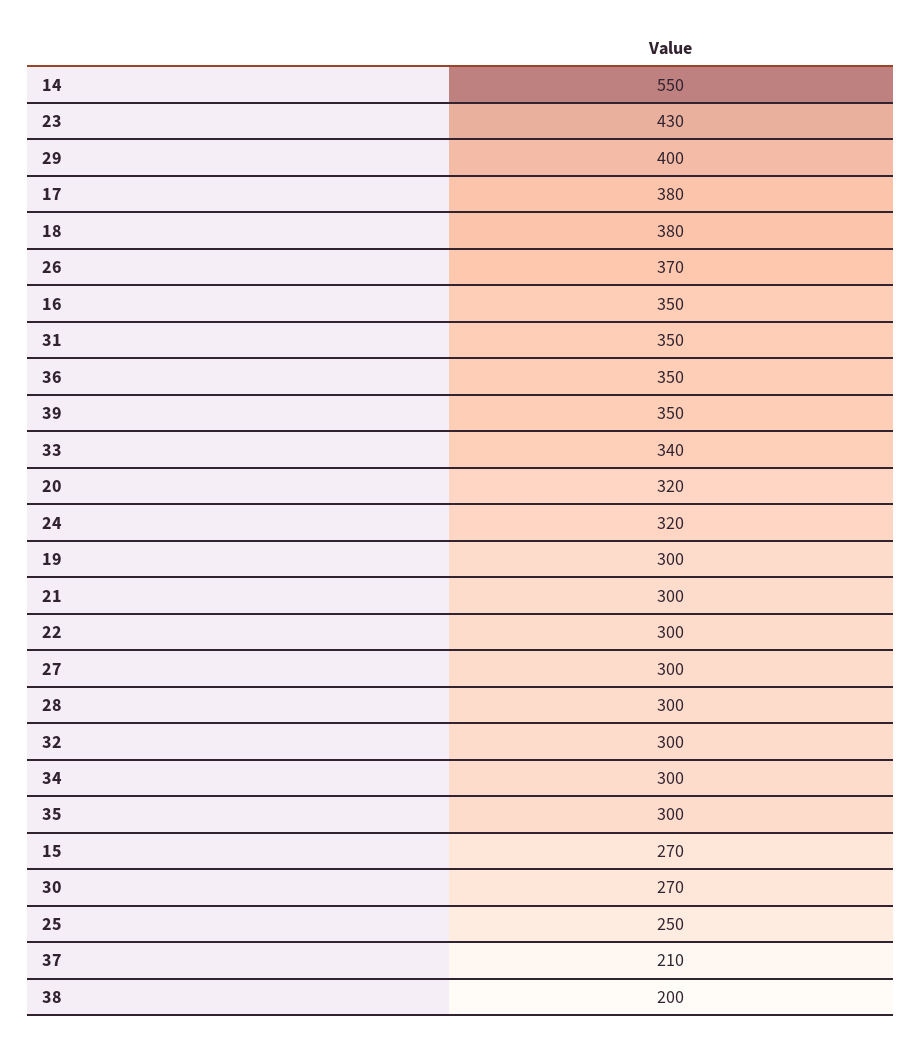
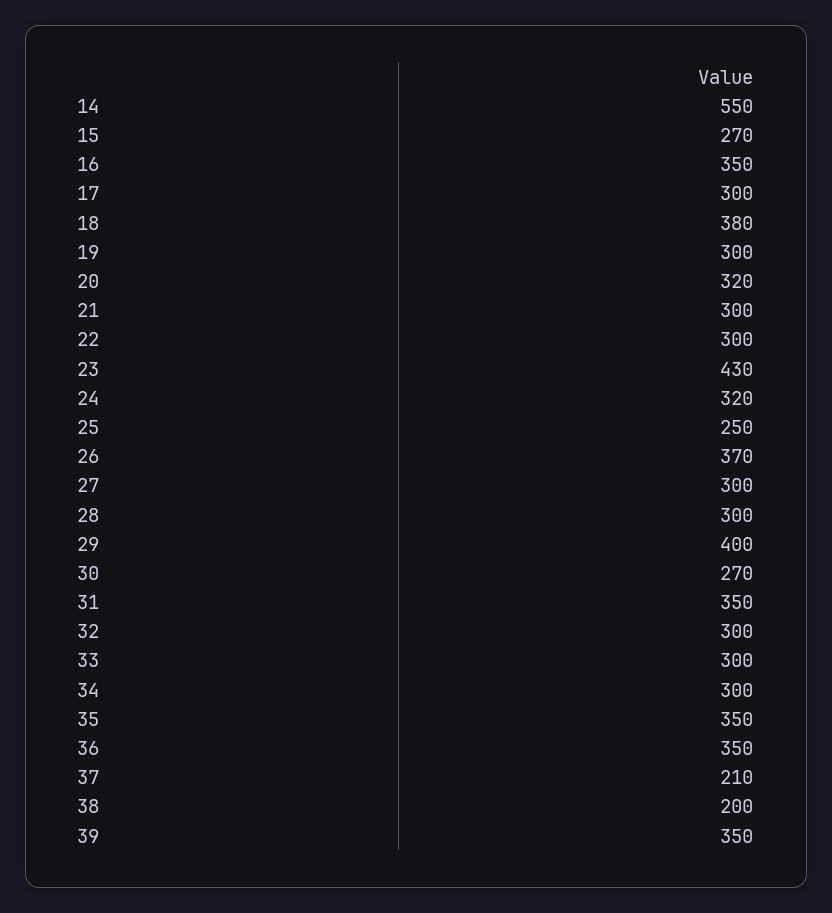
  {
    "14": 550,
    "23": 430,
    "29": 400,
-   "17": 380,
+   "17": 300,
    "18": 380,
    "26": 370,
    "16": 350,
    "31": 350,
    "36": 350,
    "39": 350,
-   "33": 340,
+   "33": 300,
    "20": 320,
    "24": 320,
    "19": 300,
    "21": 300,
    "22": 300,
    "27": 300,
    "28": 300,
    "32": 300,
    "34": 300,
-   "35": 300,
+   "35": 350,
    "15": 270,
    "30": 270,
    "25": 250,
    "37": 210,
    "38": 200
  }

